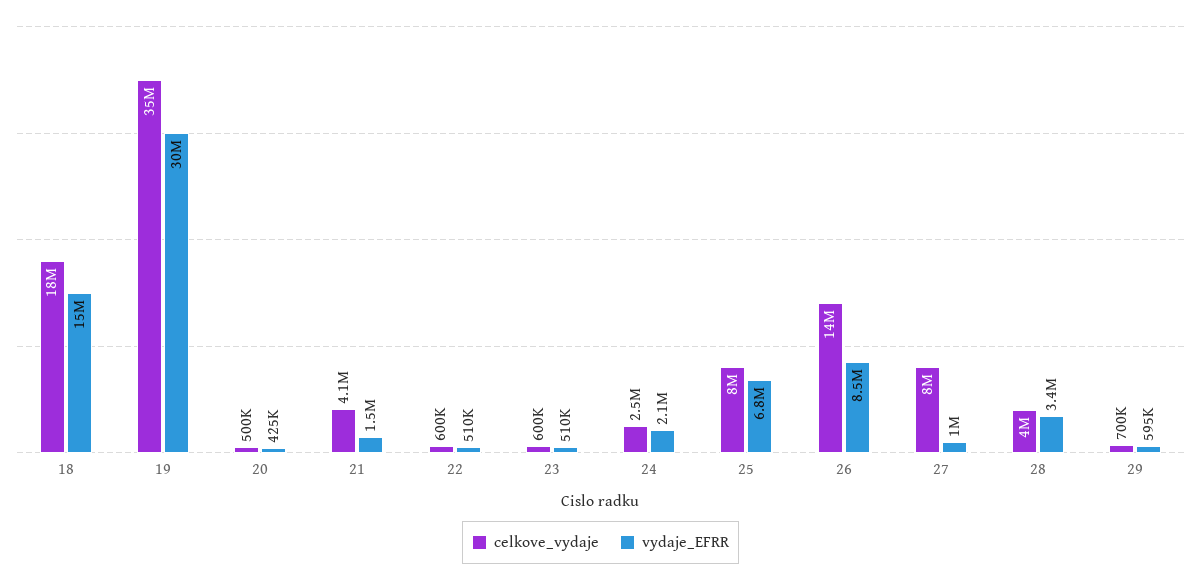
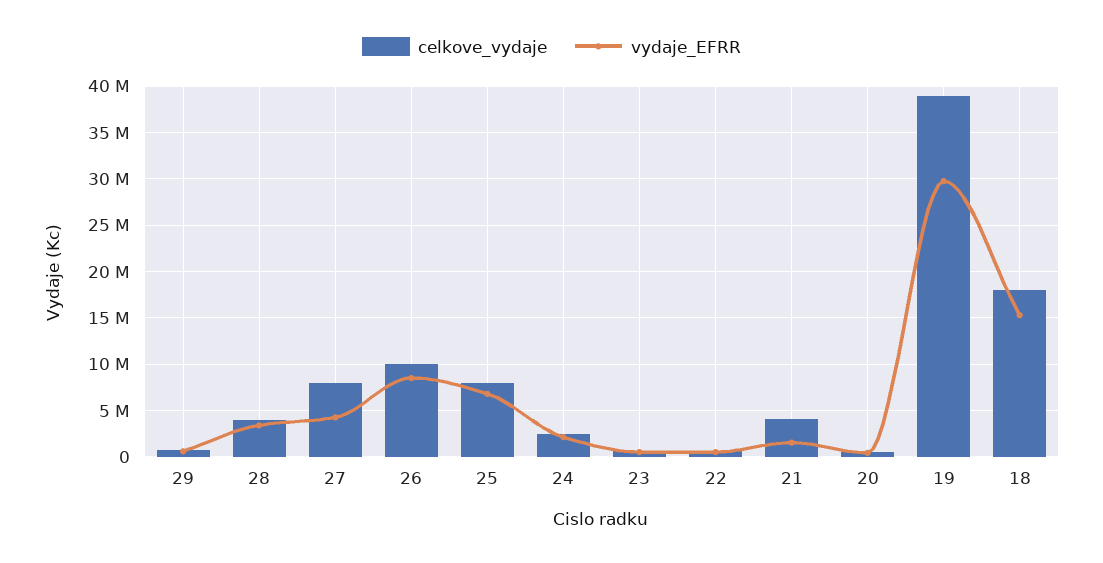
  {
    "celkove_vydaje": {
      "18": 18000000,
-     "19": 35000000,
+     "19": 39000000,
      "20": 500000,
      "21": 4100000,
      "22": 600000,
      "23": 600000,
      "24": 2500000,
      "25": 8000000,
-     "26": 14000000,
+     "26": 10000000,
      "27": 8000000,
      "28": 4000000,
      "29": 700000
    },
    "vydaje_EFRR": {
      "18": 15000000,
      "19": 30000000,
      "20": 425000,
      "21": 1500000,
      "22": 510000,
      "23": 510000,
      "24": 2100000,
      "25": 6800000,
      "26": 8500000,
-     "27": 1000000,
+     "27": 4000000,
      "28": 3400000,
      "29": 595000
    }
  }

